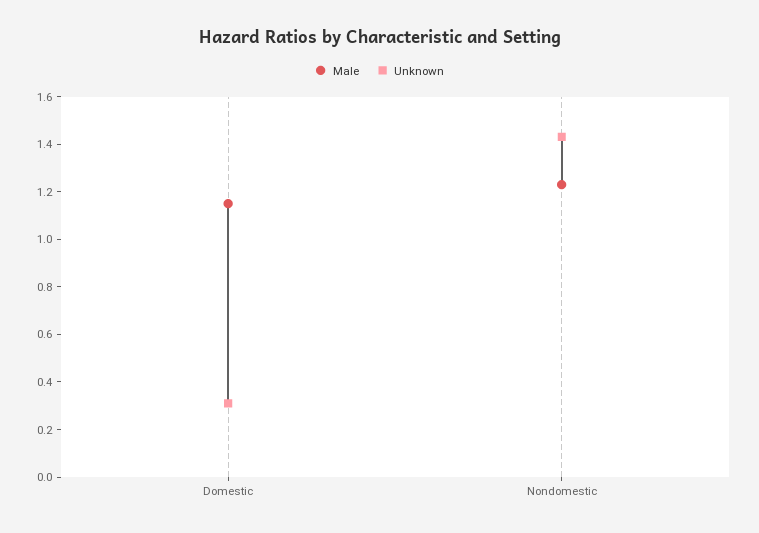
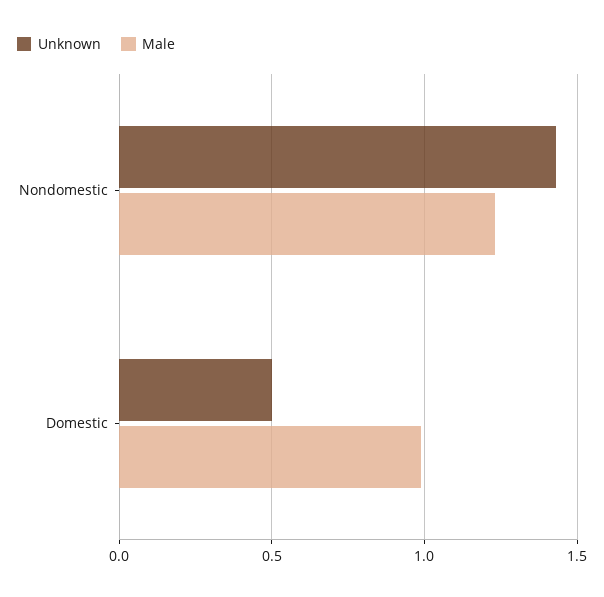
  {
    "Male": {
-     "Domestic": 1.15,
+     "Domestic": 1,
      "Nondomestic": 1.25
    },
    "Unknown": {
-     "Domestic": 0.3,
+     "Domestic": 0.5,
      "Nondomestic": 1.45
    }
  }

